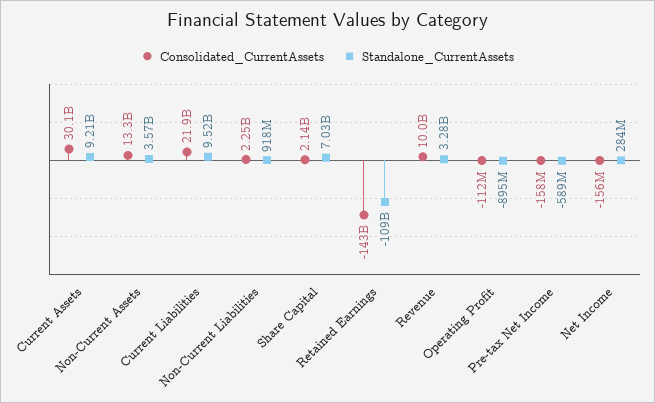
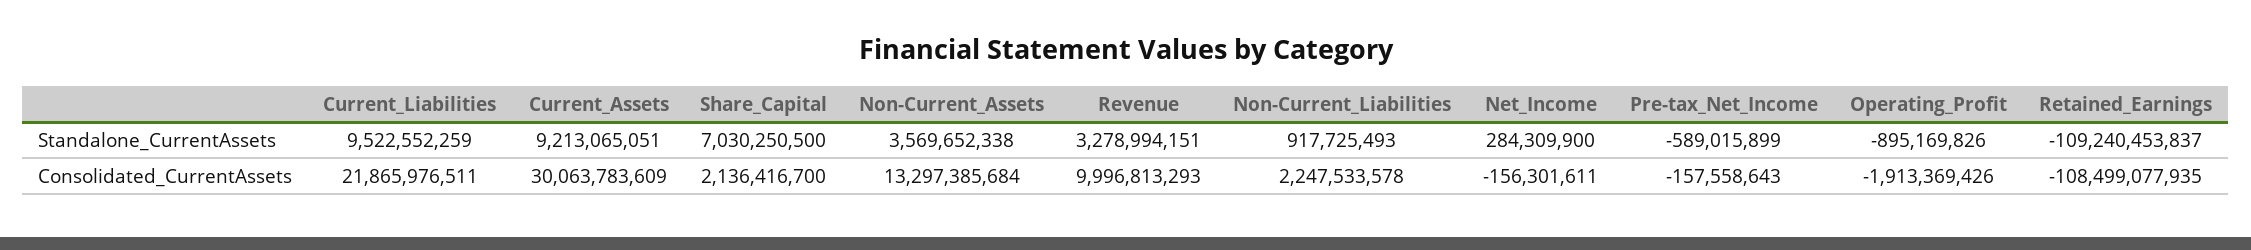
  {
    "Consolidated_CurrentAssets": {
      "Current Assets": 30063783609,
      "Non-Current Assets": 13297385684,
      "Current Liabilities": 21865976511,
      "Non-Current Liabilities": 2247533578,
      "Share Capital": 2136416700,
-     "Retained Earnings": -143000000000,
+     "Retained Earnings": -108499077935,
      "Revenue": 9996813293,
-     "Operating Profit": -112000000,
+     "Operating Profit": -1913369426,
      "Pre-tax Net Income": -157558643,
      "Net Income": -156301611
    },
    "Standalone_CurrentAssets": {
      "Current Assets": 9213065051,
      "Non-Current Assets": 3569652338,
      "Current Liabilities": 9522552259,
      "Non-Current Liabilities": 917725493,
      "Share Capital": 7030250500,
      "Retained Earnings": -109240453837,
      "Revenue": 3278994151,
      "Operating Profit": -895169826,
      "Pre-tax Net Income": -589015899,
      "Net Income": 284309900
    }
  }

